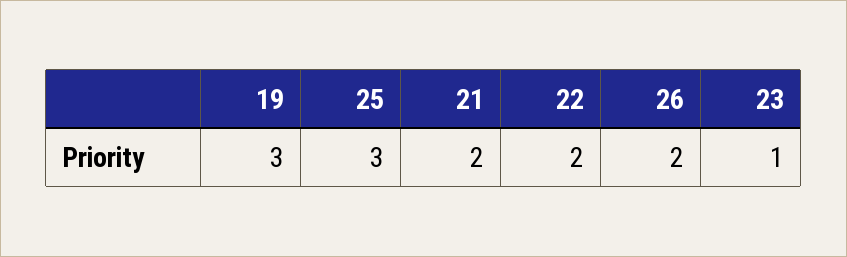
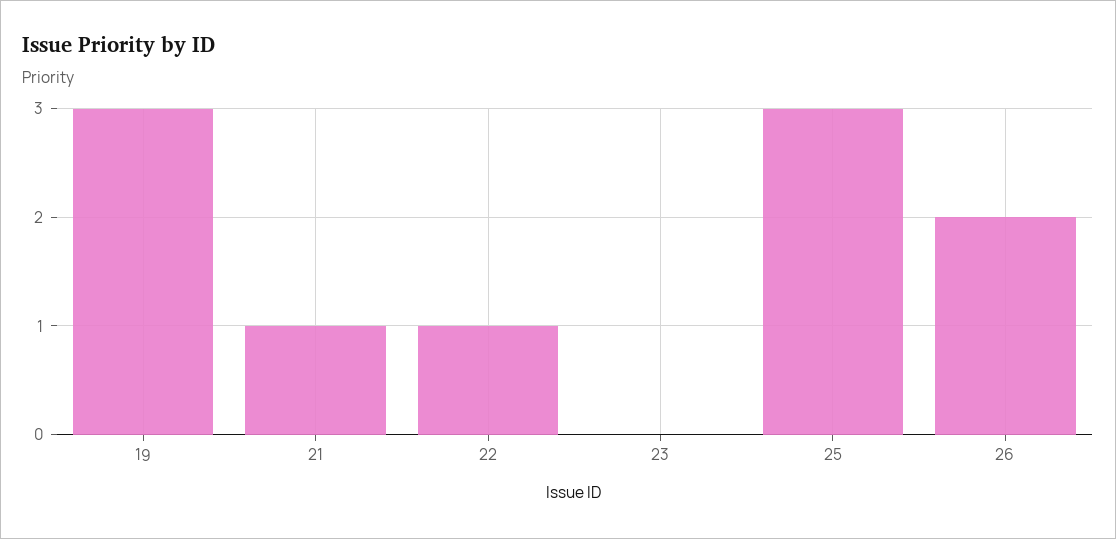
  {
    "19": 3,
    "25": 3,
-   "21": 2,
+   "21": 1,
-   "22": 2,
+   "22": 1,
    "26": 2,
-   "23": 1
+   "23": 0
  }

